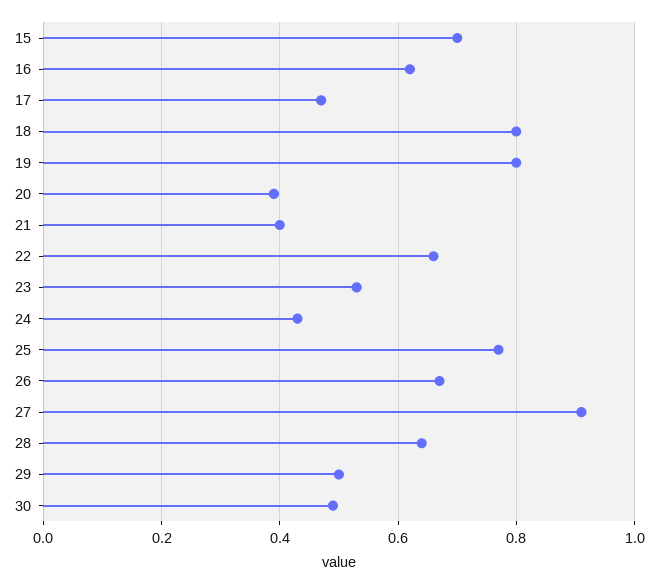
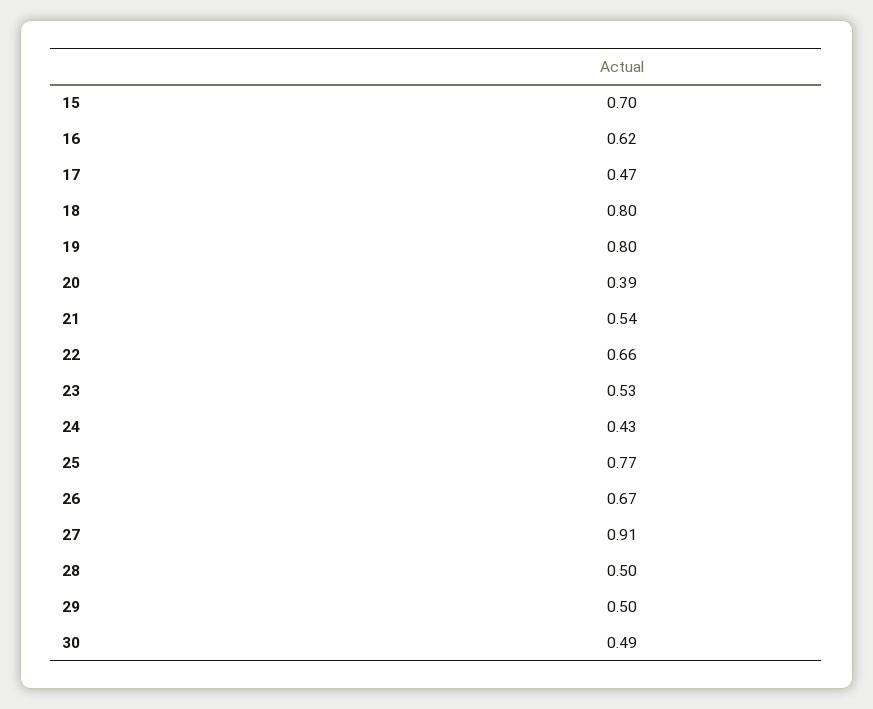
  {
    "15": 0.7,
    "16": 0.62,
    "17": 0.47,
    "18": 0.8,
    "19": 0.8,
    "20": 0.39,
-   "21": 0.4,
+   "21": 0.54,
    "22": 0.66,
    "23": 0.53,
    "24": 0.43,
    "25": 0.77,
    "26": 0.67,
    "27": 0.91,
-   "28": 0.65,
+   "28": 0.5,
    "29": 0.5,
    "30": 0.49
  }

